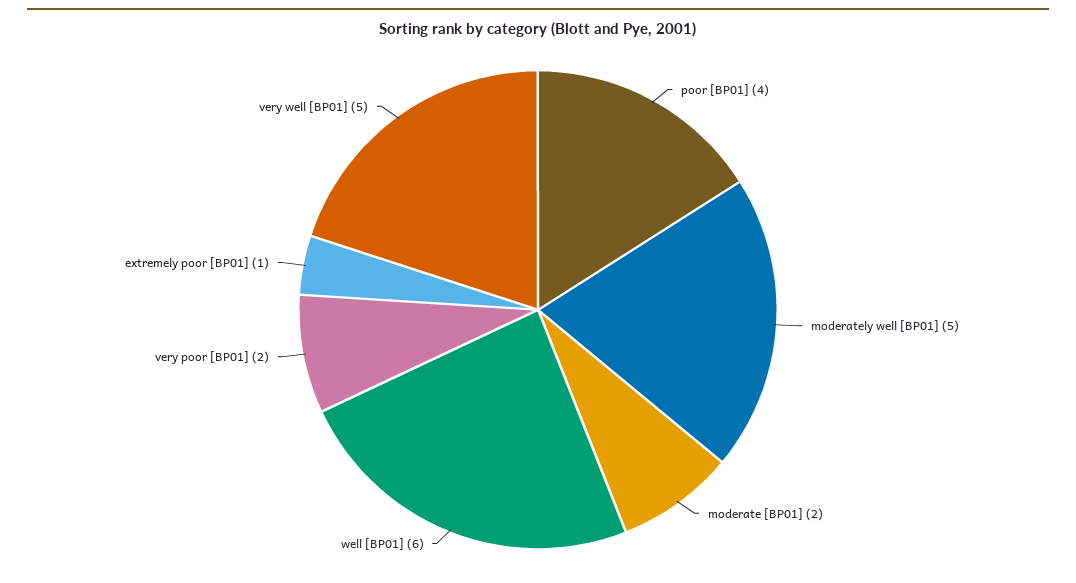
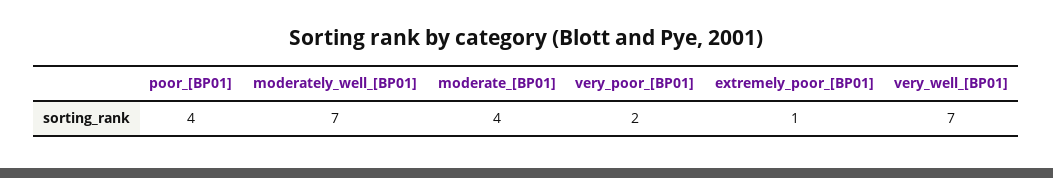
  {
    "poor [BP01]": 4,
-   "moderately well [BP01]": 5,
+   "moderately well [BP01]": 7,
-   "moderate [BP01]": 2,
+   "moderate [BP01]": 4,
-   "well [BP01]": 6,
    "very poor [BP01]": 2,
    "extremely poor [BP01]": 1,
-   "very well [BP01]": 5
+   "very well [BP01]": 7
  }

